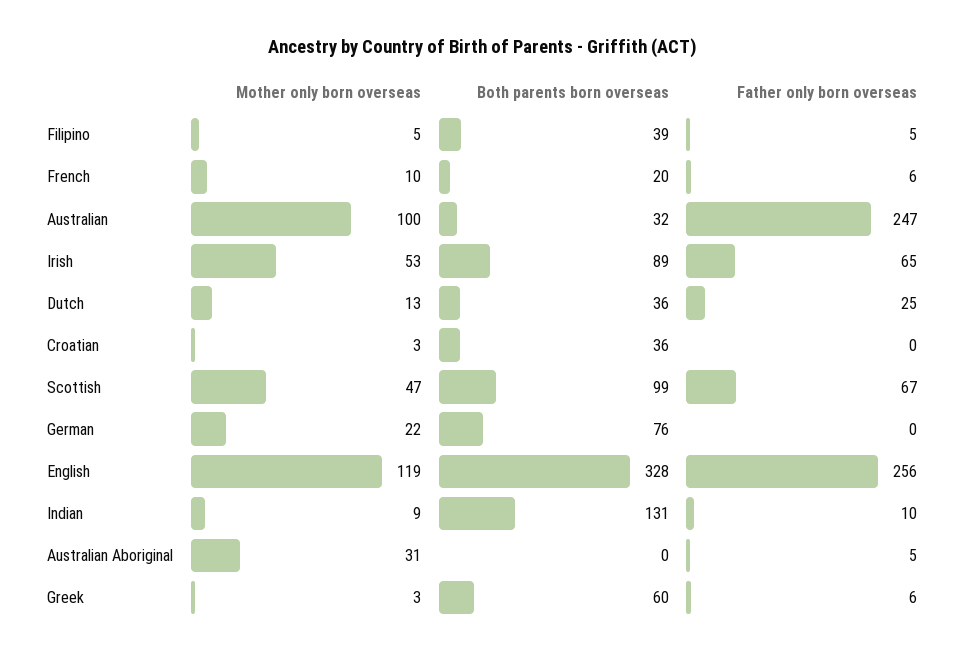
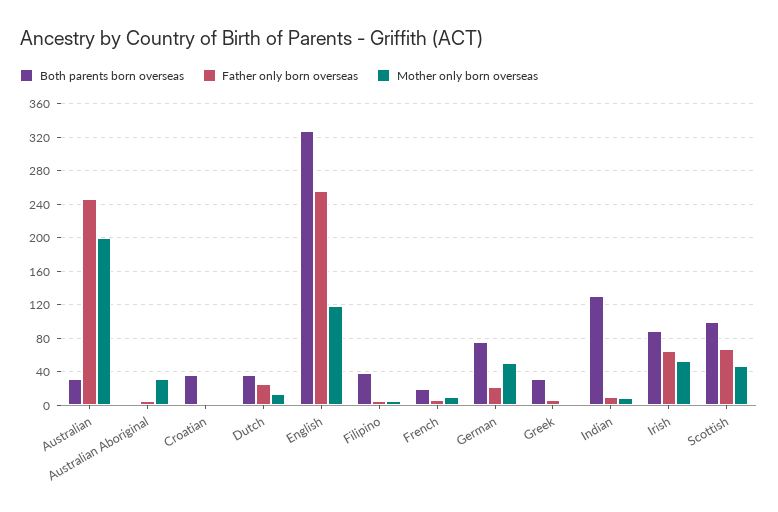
  {
    "Mother only born overseas": {
      "Filipino": 5,
      "French": 10,
-     "Australian": 100,
+     "Australian": 200,
      "Irish": 53,
      "Dutch": 13,
      "Croatian": 3,
      "Scottish": 47,
-     "German": 22,
+     "German": 50,
      "English": 119,
      "Indian": 9,
      "Australian Aboriginal": 31,
      "Greek": 3
    },
    "Both parents born overseas": {
      "Filipino": 39,
      "French": 20,
      "Australian": 32,
      "Irish": 89,
      "Dutch": 36,
      "Croatian": 36,
      "Scottish": 99,
      "German": 76,
      "English": 328,
      "Indian": 131,
      "Australian Aboriginal": 0,
-     "Greek": 60
+     "Greek": 30
    },
    "Father only born overseas": {
      "Filipino": 5,
      "French": 6,
      "Australian": 247,
      "Irish": 65,
      "Dutch": 25,
      "Croatian": 0,
      "Scottish": 67,
-     "German": 0,
+     "German": 20,
      "English": 256,
      "Indian": 10,
      "Australian Aboriginal": 5,
      "Greek": 6
    }
  }

